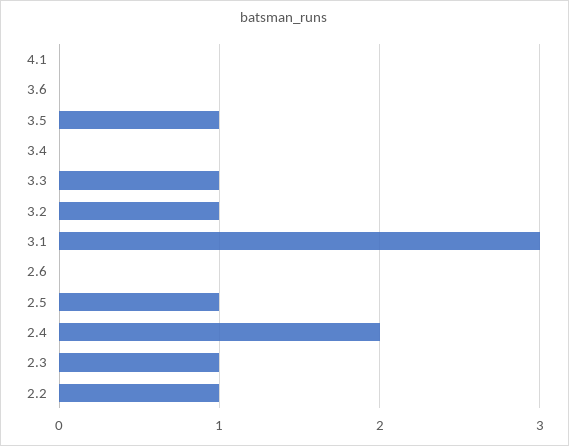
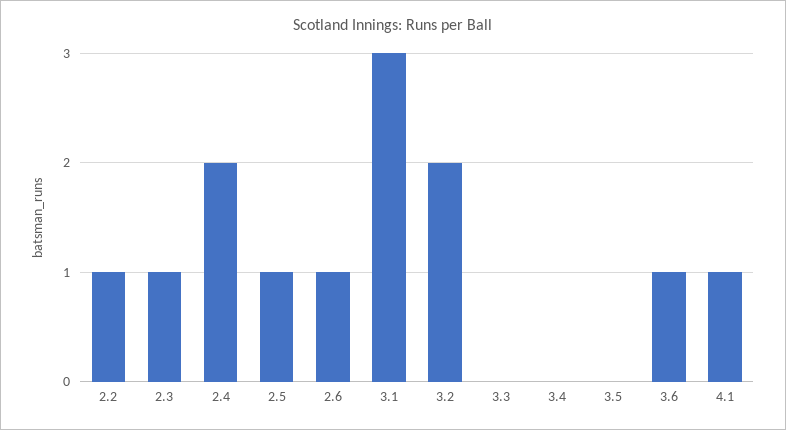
  {
-   "4.1": 0,
+   "4.1": 1,
-   "3.6": 0,
+   "3.6": 1,
-   "3.5": 1,
+   "3.5": 0,
    "3.4": 0,
-   "3.3": 1,
+   "3.3": 0,
-   "3.2": 1,
+   "3.2": 2,
    "3.1": 3,
-   "2.6": 0,
+   "2.6": 1,
    "2.5": 1,
    "2.4": 2,
    "2.3": 1,
    "2.2": 1
  }

